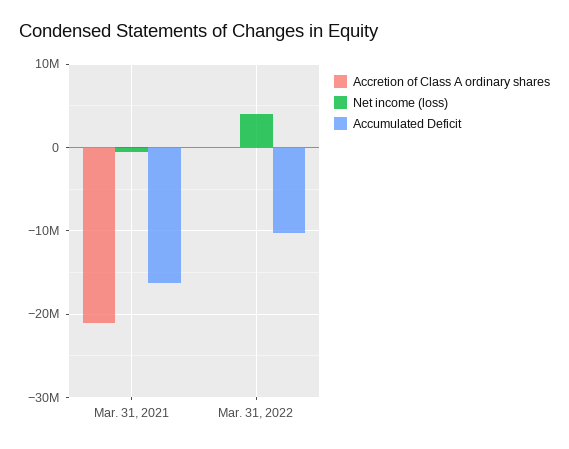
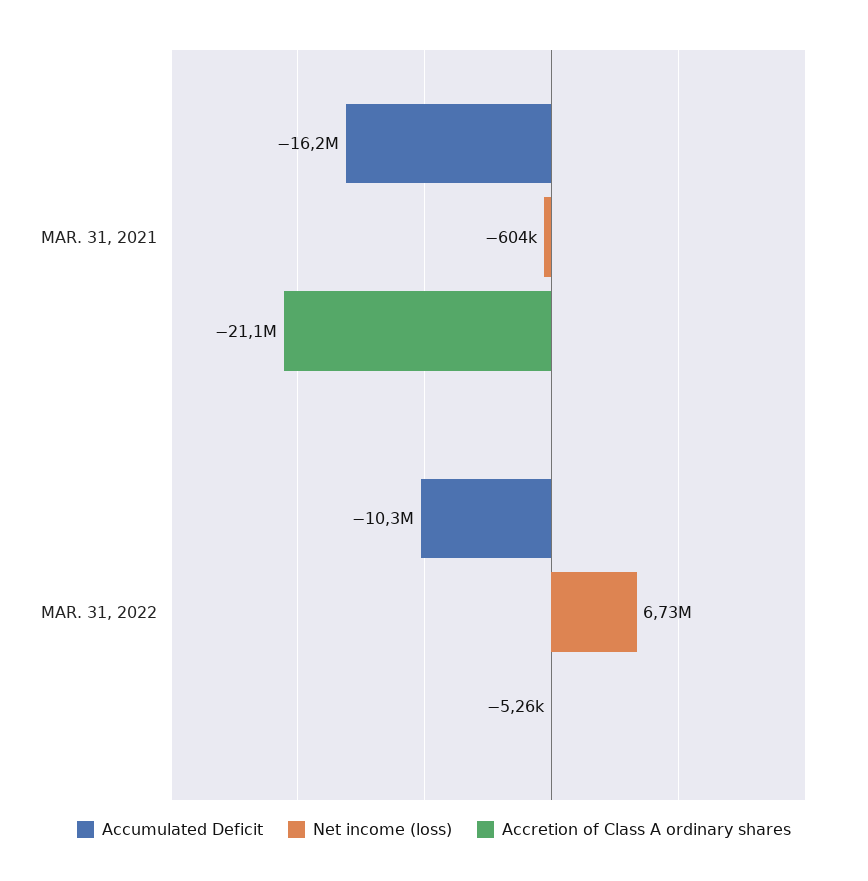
  {
    "Accretion of Class A ordinary shares": {
      "Mar. 31, 2021": -21100000,
      "Mar. 31, 2022": -5260
    },
    "Net income (loss)": {
      "Mar. 31, 2021": -604000,
-     "Mar. 31, 2022": 4000000
+     "Mar. 31, 2022": 6730000
    },
    "Accumulated Deficit": {
      "Mar. 31, 2021": -16200000,
      "Mar. 31, 2022": -10300000
    }
  }

